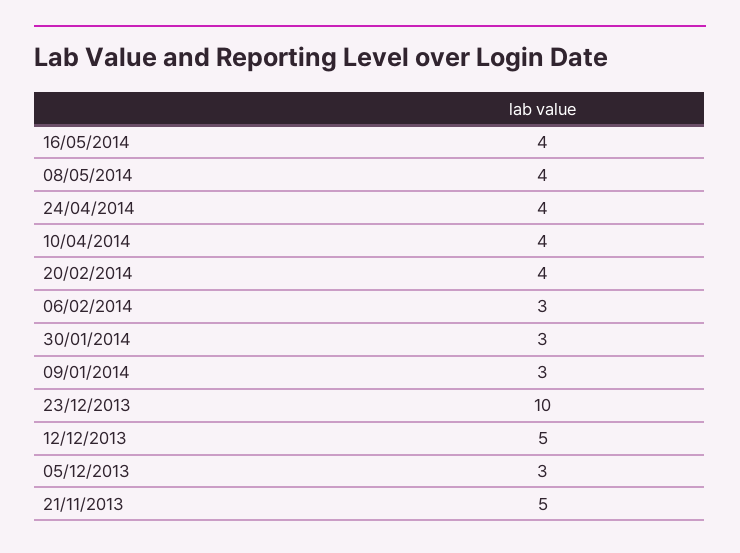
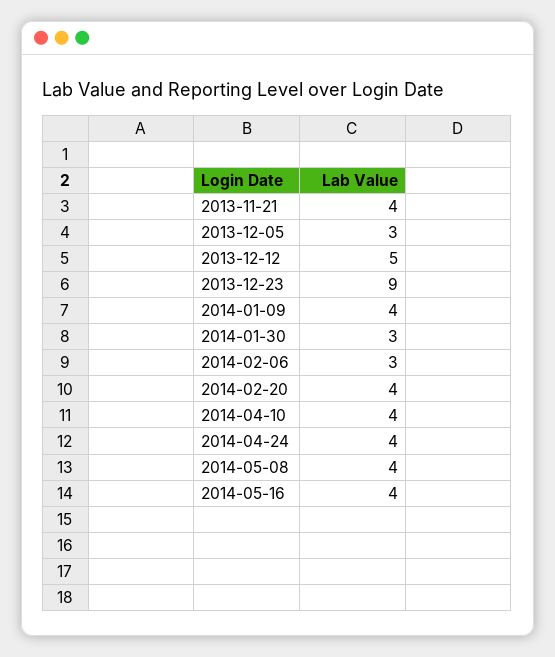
  {
    "16/05/2014": 4,
    "08/05/2014": 4,
    "24/04/2014": 4,
    "10/04/2014": 4,
    "20/02/2014": 4,
    "06/02/2014": 3,
    "30/01/2014": 3,
-   "09/01/2014": 3,
+   "09/01/2014": 4,
-   "23/12/2013": 10,
+   "23/12/2013": 9,
    "12/12/2013": 5,
    "05/12/2013": 3,
-   "21/11/2013": 5
+   "21/11/2013": 4
  }

